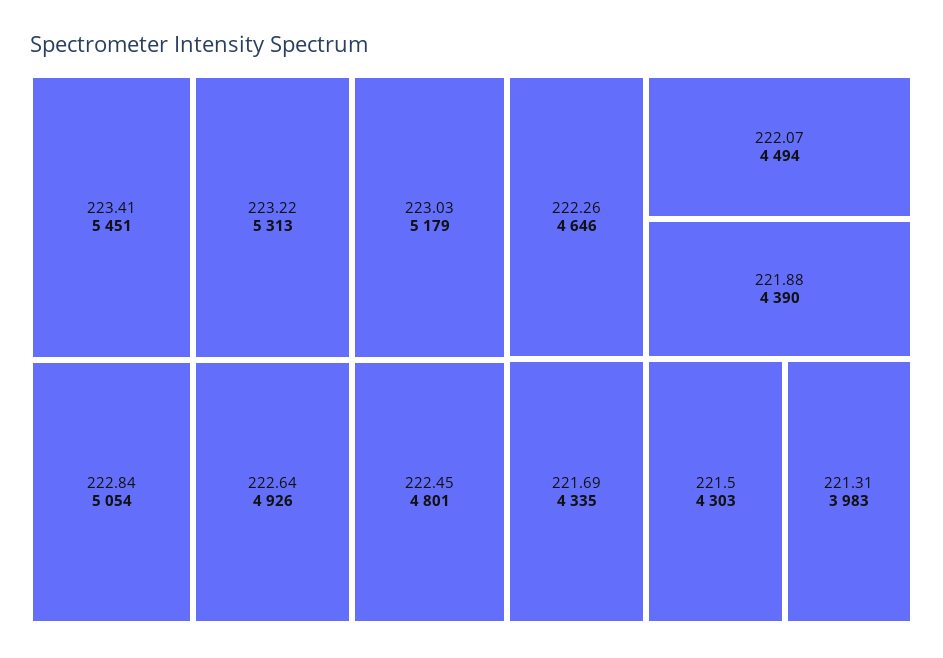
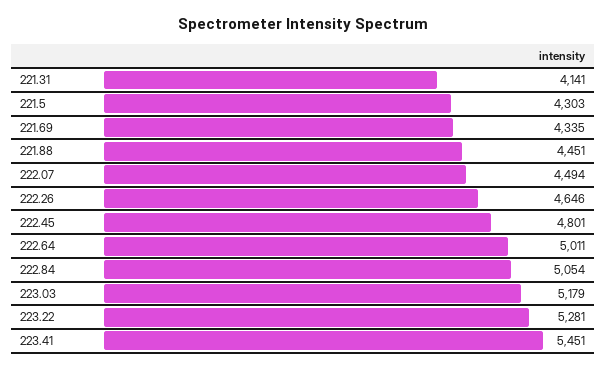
  {
    "223.41": 5451,
-   "223.22": 5313,
+   "223.22": 5281,
    "223.03": 5179,
    "222.84": 5054,
-   "222.64": 4926,
+   "222.64": 5011,
    "222.45": 4801,
    "222.26": 4646,
    "222.07": 4494,
-   "221.88": 4390,
+   "221.88": 4451,
    "221.69": 4335,
    "221.5": 4303,
-   "221.31": 3983
+   "221.31": 4141
  }

